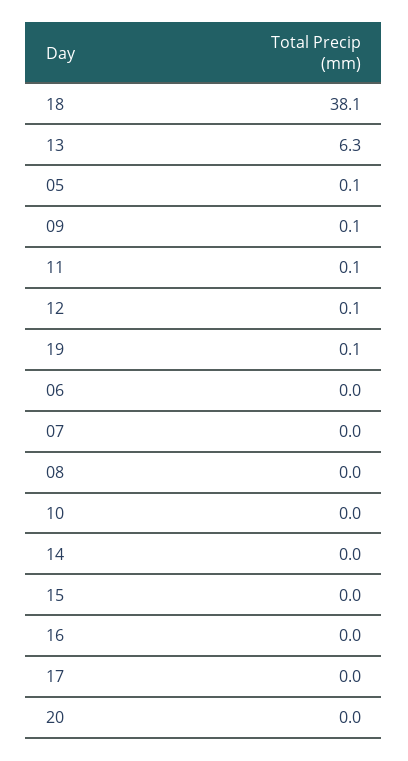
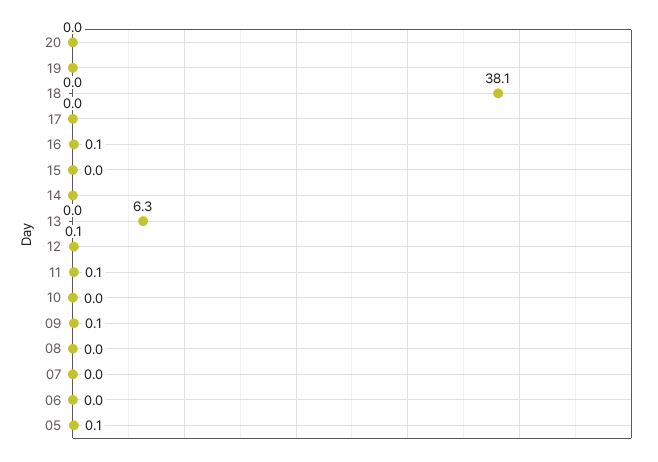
  {
    "18": 38.1,
    "13": 6.3,
    "05": 0.1,
    "09": 0.1,
    "11": 0.1,
    "12": 0.1,
-   "19": 0.1,
+   "19": 0,
    "06": 0,
    "07": 0,
    "08": 0,
    "10": 0,
    "14": 0,
    "15": 0,
-   "16": 0,
+   "16": 0.1,
    "17": 0,
    "20": 0
  }

